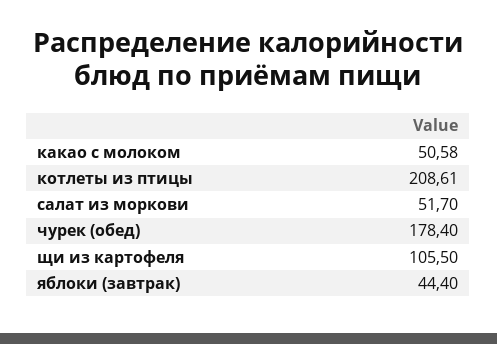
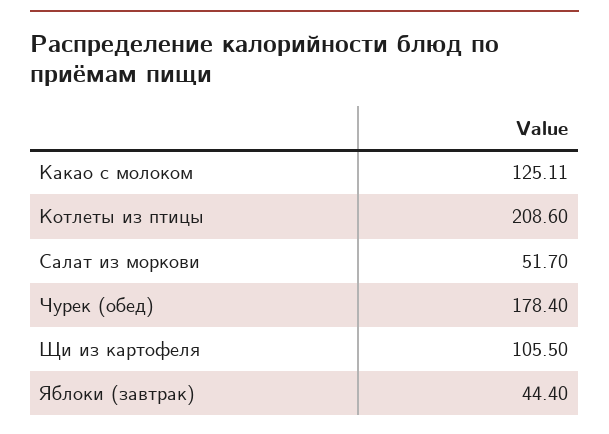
  {
-   "какао с молоком": 50.58,
+   "какао с молоком": 125.11,
-   "котлеты из птицы": 208.61,
+   "котлеты из птицы": 208.6,
    "салат из моркови": 51.7,
    "чурек (обед)": 178.4,
    "щи из картофеля": 105.5,
    "яблоки (завтрак)": 44.4
  }

